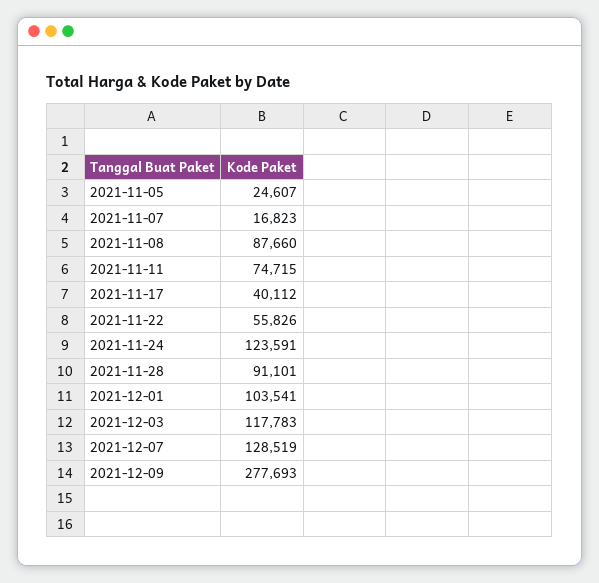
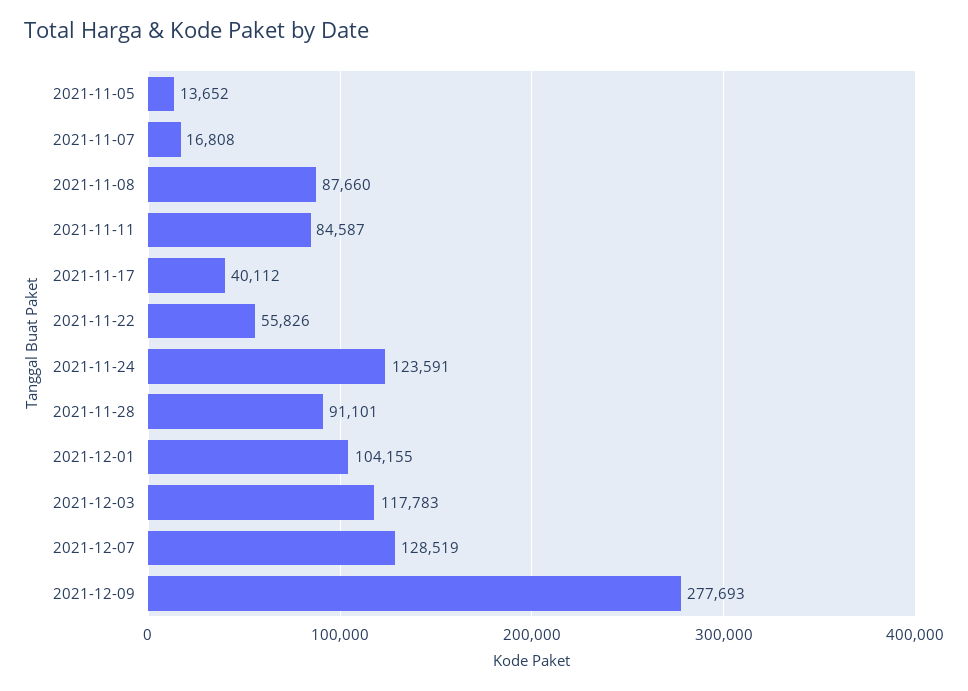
  {
-   "2021-11-05": 24607,
+   "2021-11-05": 13652,
-   "2021-11-07": 16823,
+   "2021-11-07": 16808,
    "2021-11-08": 87660,
-   "2021-11-11": 74715,
+   "2021-11-11": 84587,
    "2021-11-17": 40112,
    "2021-11-22": 55826,
    "2021-11-24": 123591,
    "2021-11-28": 91101,
-   "2021-12-01": 103541,
+   "2021-12-01": 104155,
    "2021-12-03": 117783,
    "2021-12-07": 128519,
    "2021-12-09": 277693
  }

